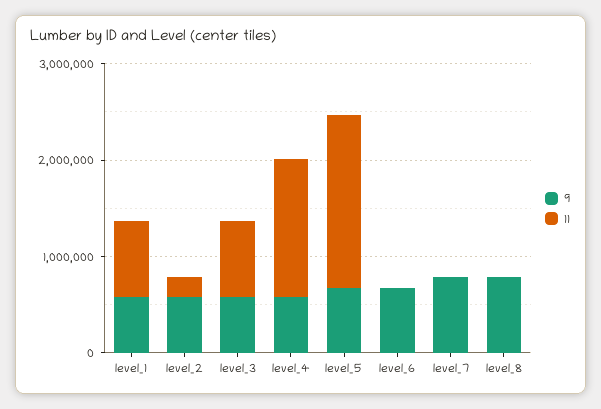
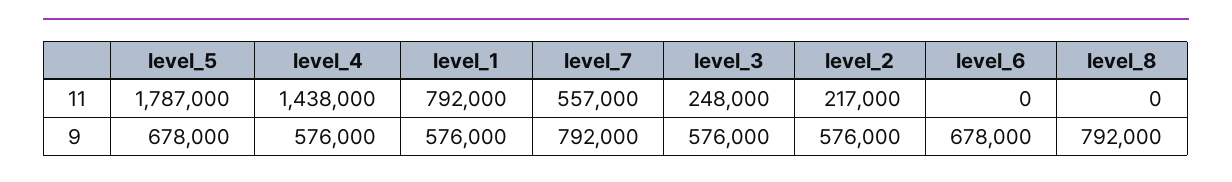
  {
    "9": {
      "level_1": 576000,
      "level_2": 576000,
      "level_3": 576000,
      "level_4": 576000,
      "level_5": 678000,
      "level_6": 678000,
      "level_7": 792000,
      "level_8": 792000
    },
    "11": {
      "level_1": 792000,
      "level_2": 217000,
-     "level_3": 800000,
+     "level_3": 248000,
      "level_4": 1438000,
      "level_5": 1787000,
      "level_6": 0,
-     "level_7": 0,
+     "level_7": 557000,
      "level_8": 0
    }
  }

